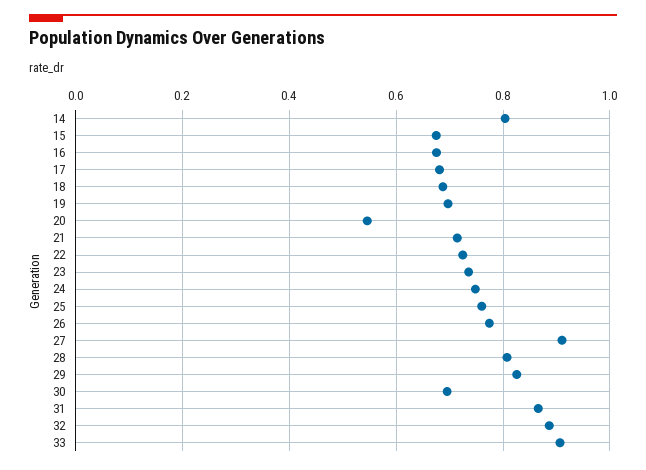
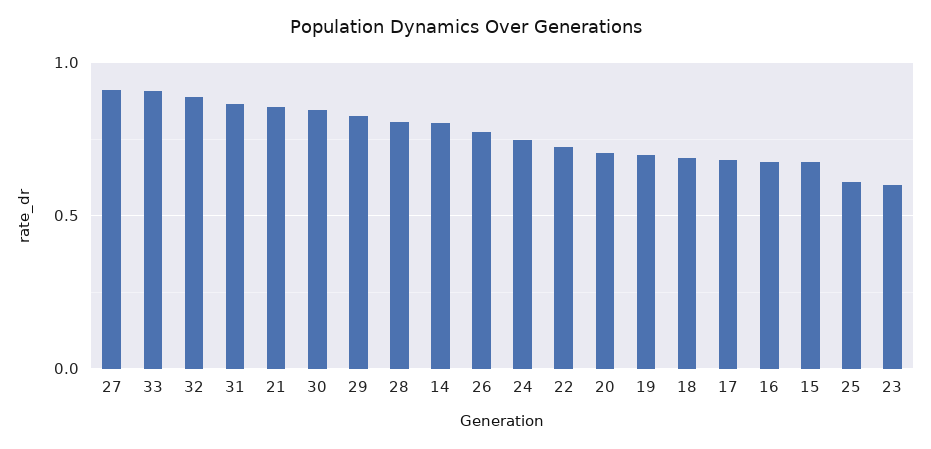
  {
    "14": 0.8,
    "15": 0.68,
    "16": 0.68,
    "17": 0.68,
    "18": 0.68,
    "19": 0.7,
-   "20": 0.54,
+   "20": 0.7,
-   "21": 0.72,
+   "21": 0.85,
    "22": 0.72,
-   "23": 0.74,
+   "23": 0.6,
    "24": 0.74,
-   "25": 0.76,
+   "25": 0.6,
    "26": 0.78,
    "27": 0.92,
    "28": 0.8,
    "29": 0.82,
-   "30": 0.7,
+   "30": 0.85,
    "31": 0.86,
    "32": 0.88,
    "33": 0.9
  }

